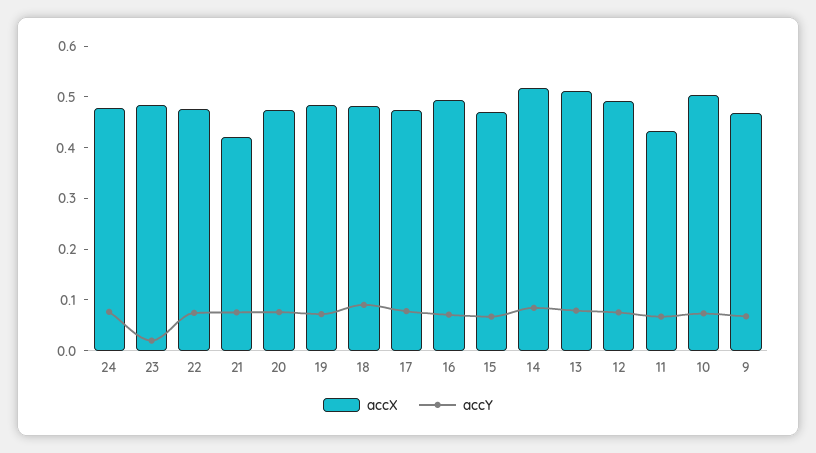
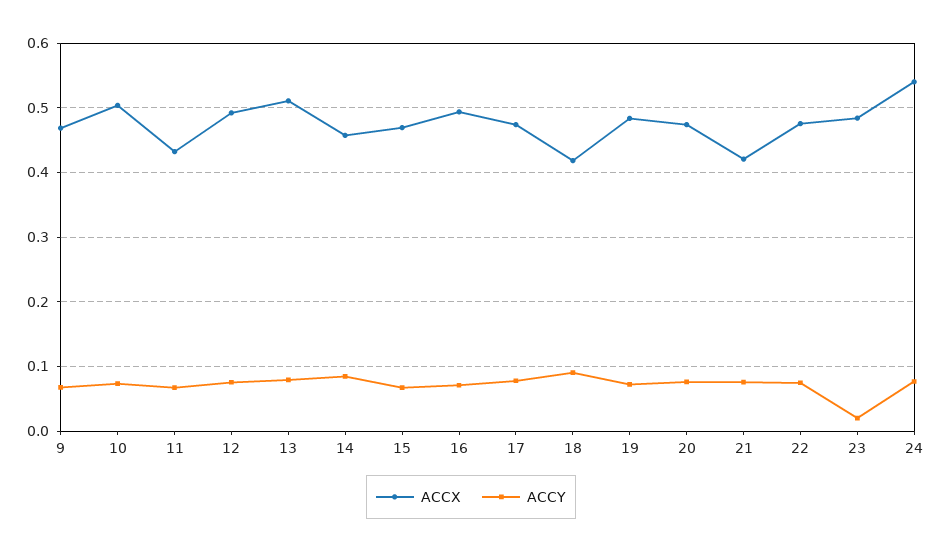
  {
    "accX": {
-     "24": 0.48,
+     "24": 0.54,
      "23": 0.48,
      "22": 0.48,
      "21": 0.42,
      "20": 0.47,
      "19": 0.48,
-     "18": 0.48,
+     "18": 0.42,
      "17": 0.47,
      "16": 0.49,
      "15": 0.47,
-     "14": 0.52,
+     "14": 0.46,
      "13": 0.51,
      "12": 0.49,
      "11": 0.43,
      "10": 0.5,
      "9": 0.47
    },
    "accY": {
      "24": 0.08,
      "23": 0.02,
      "22": 0.07,
      "21": 0.08,
      "20": 0.08,
      "19": 0.07,
      "18": 0.09,
      "17": 0.08,
      "16": 0.07,
      "15": 0.07,
      "14": 0.08,
      "13": 0.08,
      "12": 0.08,
      "11": 0.07,
      "10": 0.07,
      "9": 0.07
    }
  }

